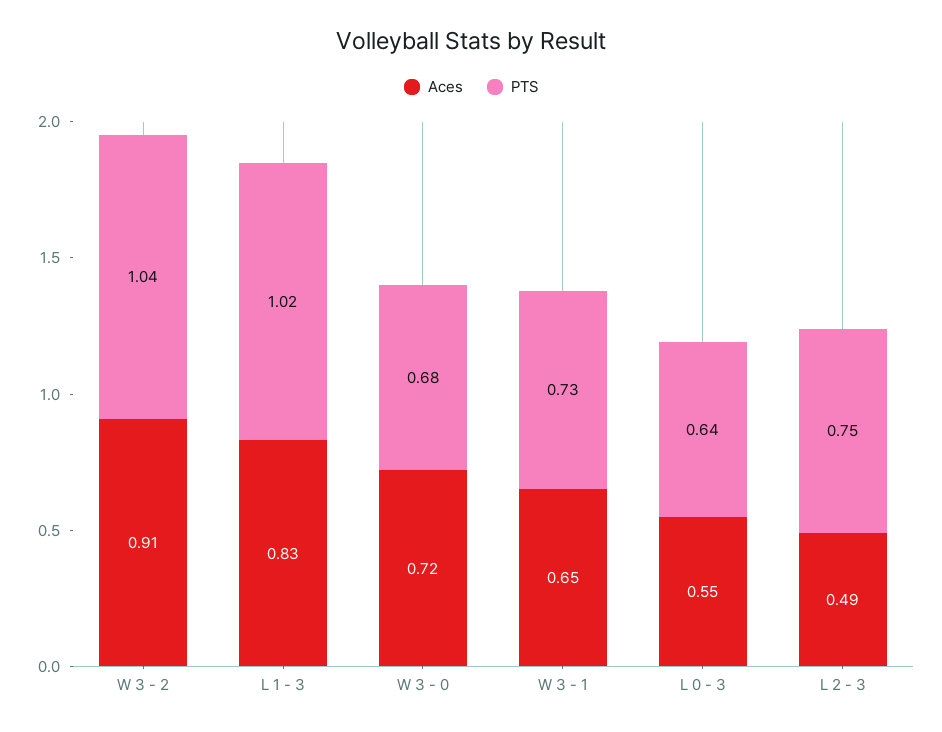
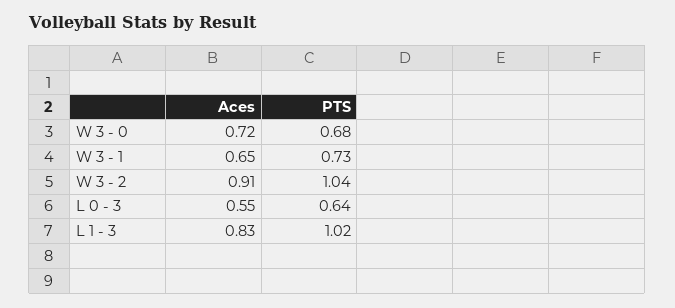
  {
    "Aces": {
      "W 3 - 2": 0.91,
      "L 1 - 3": 0.83,
      "W 3 - 0": 0.72,
      "W 3 - 1": 0.65,
-     "L 0 - 3": 0.55,
+     "L 0 - 3": 0.55
-     "L 2 - 3": 0.49
    },
    "PTS": {
      "W 3 - 2": 1.04,
      "L 1 - 3": 1.02,
      "W 3 - 0": 0.68,
      "W 3 - 1": 0.73,
-     "L 0 - 3": 0.64,
+     "L 0 - 3": 0.64
-     "L 2 - 3": 0.75
    }
  }

